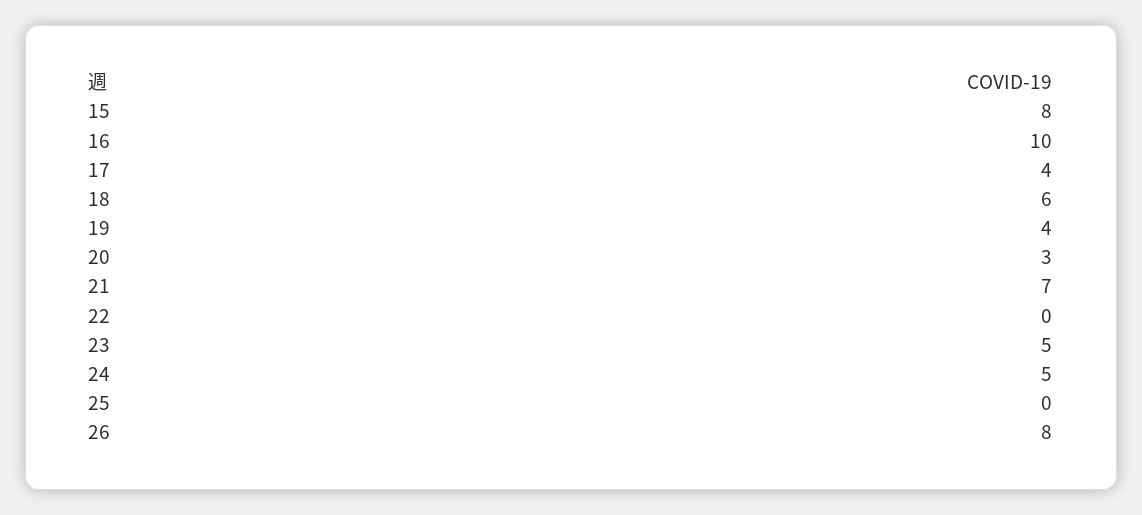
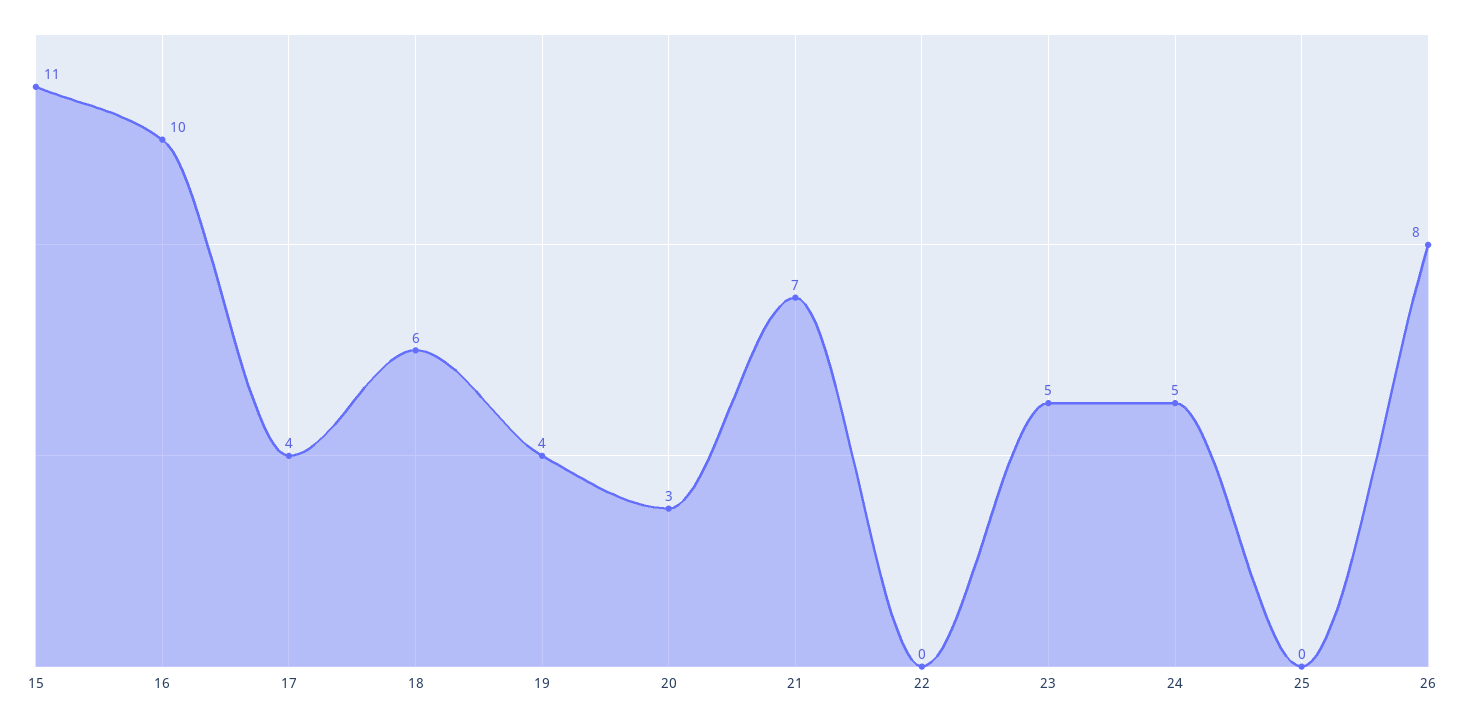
  {
-   "15": 8,
+   "15": 11,
    "16": 10,
    "17": 4,
    "18": 6,
    "19": 4,
    "20": 3,
    "21": 7,
    "22": 0,
    "23": 5,
    "24": 5,
    "25": 0,
    "26": 8
  }

